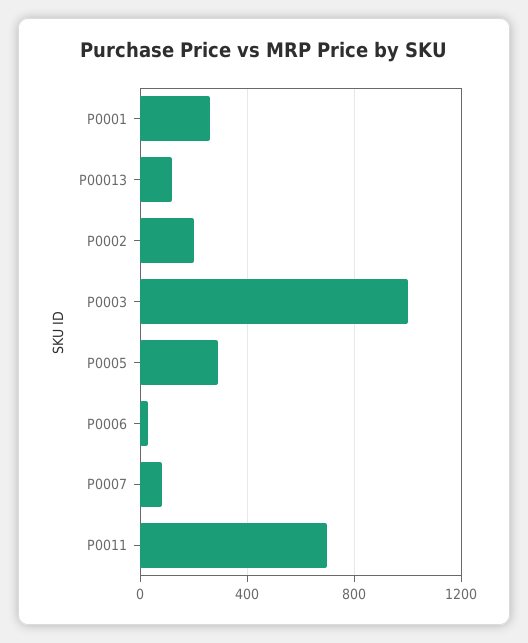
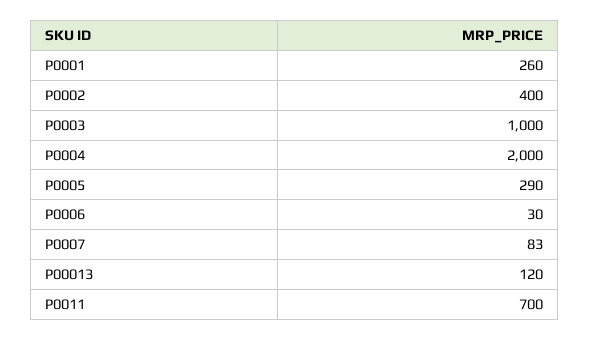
  {
    "P0001": 260,
    "P00013": 120,
-   "P0002": 200,
+   "P0002": 400,
    "P0003": 1000,
    "P0005": 290,
    "P0006": 30,
    "P0007": 83,
-   "P0011": 700
+   "P0011": 700,
+   "P0004": 2000
  }

